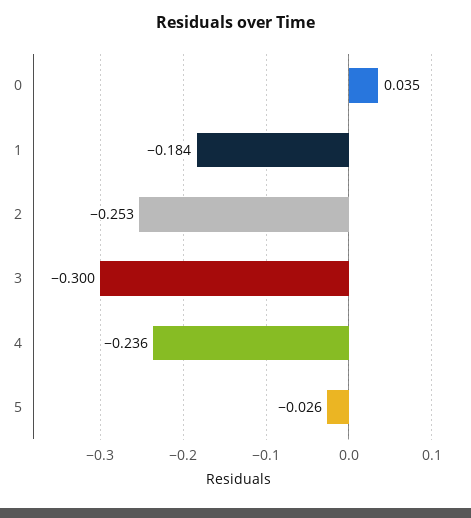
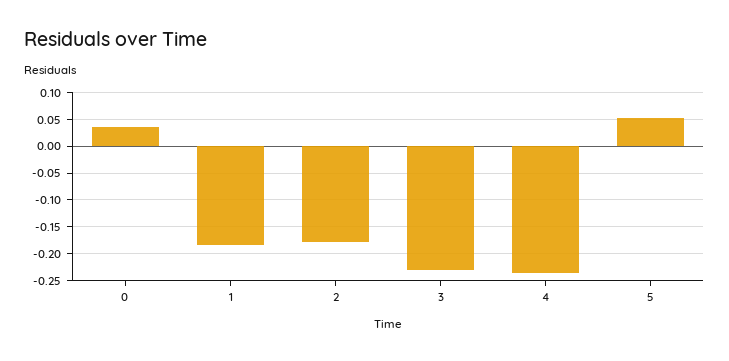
  {
    "0": 0.035,
    "1": -0.184,
-   "2": -0.253,
+   "2": -0.175,
-   "3": -0.3,
+   "3": -0.225,
    "4": -0.236,
-   "5": -0.026
+   "5": 0.05
  }

